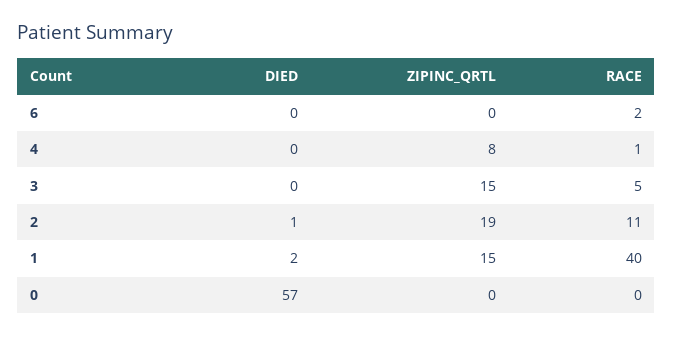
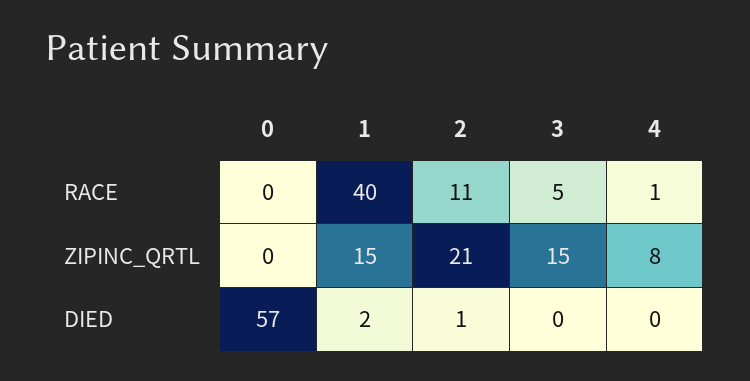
  {
    "DIED": {
-     "6": 0,
      "4": 0,
      "3": 0,
      "2": 1,
      "1": 2,
      "0": 57
    },
    "ZIPINC_QRTL": {
-     "6": 0,
      "4": 8,
      "3": 15,
-     "2": 19,
+     "2": 21,
      "1": 15,
      "0": 0
    },
    "RACE": {
-     "6": 2,
      "4": 1,
      "3": 5,
      "2": 11,
      "1": 40,
      "0": 0
    }
  }

